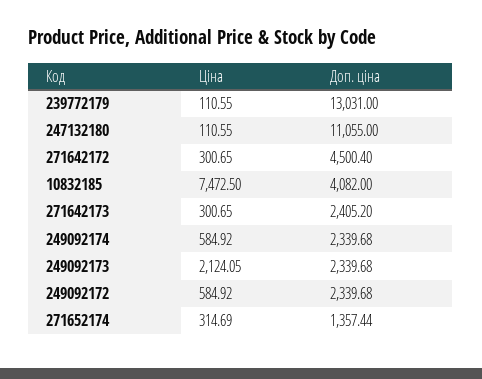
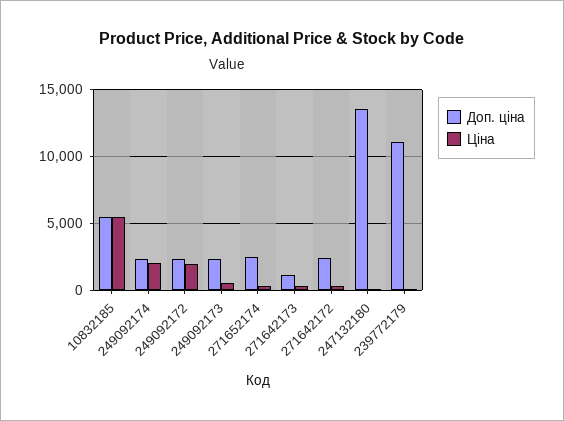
  {
    "Ціна": {
      "239772179": 110.55,
      "247132180": 110.55,
      "271642172": 300.65,
-     "10832185": 7472.5,
+     "10832185": 5500,
      "271642173": 300.65,
-     "249092174": 584.92,
+     "249092174": 2000,
-     "249092173": 2124.05,
+     "249092173": 500,
-     "249092172": 584.92,
+     "249092172": 2000,
      "271652174": 314.69
    },
    "Доп. ціна": {
-     "239772179": 13031,
+     "239772179": 11000,
-     "247132180": 11055,
+     "247132180": 13500,
-     "271642172": 4500.4,
+     "271642172": 2500,
-     "10832185": 4082,
+     "10832185": 5500,
-     "271642173": 2405.2,
+     "271642173": 1000,
      "249092174": 2339.68,
      "249092173": 2339.68,
      "249092172": 2339.68,
-     "271652174": 1357.44
+     "271652174": 2500
    }
  }

